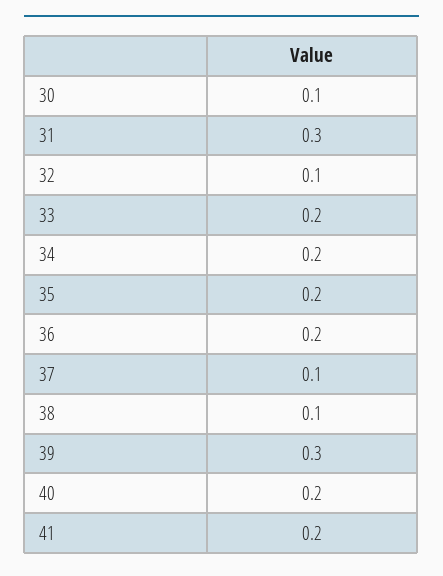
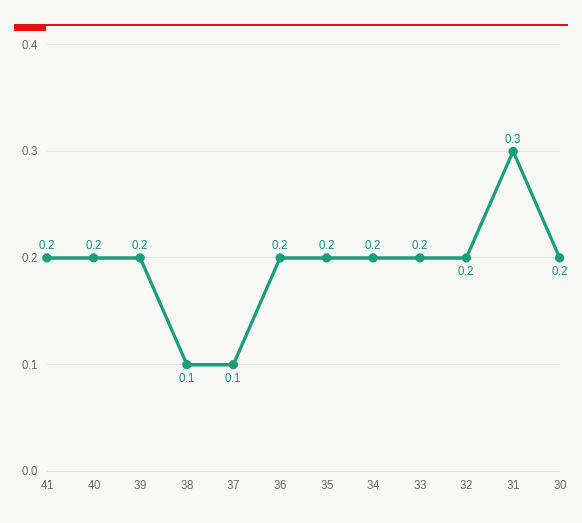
  {
-   "30": 0.1,
+   "30": 0.2,
    "31": 0.3,
-   "32": 0.1,
+   "32": 0.2,
    "33": 0.2,
    "34": 0.2,
    "35": 0.2,
    "36": 0.2,
    "37": 0.1,
    "38": 0.1,
-   "39": 0.3,
+   "39": 0.2,
    "40": 0.2,
    "41": 0.2
  }

